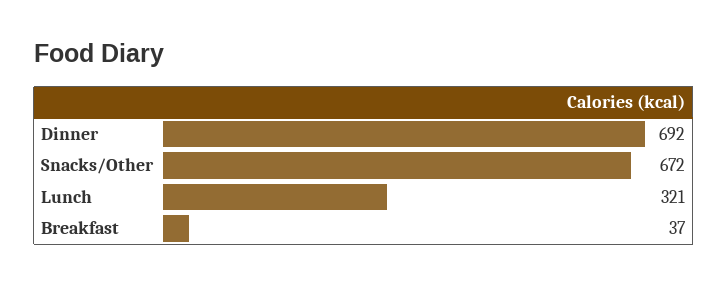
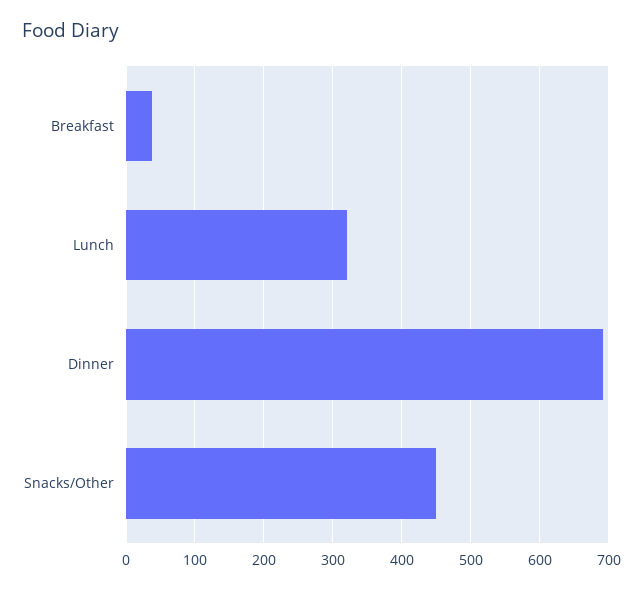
  {
    "Dinner": 692,
-   "Snacks/Other": 672,
+   "Snacks/Other": 450,
    "Lunch": 321,
    "Breakfast": 37
  }

